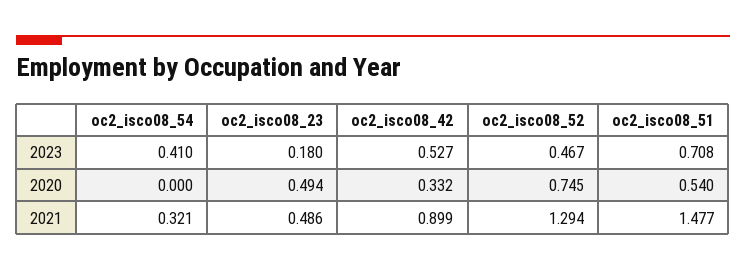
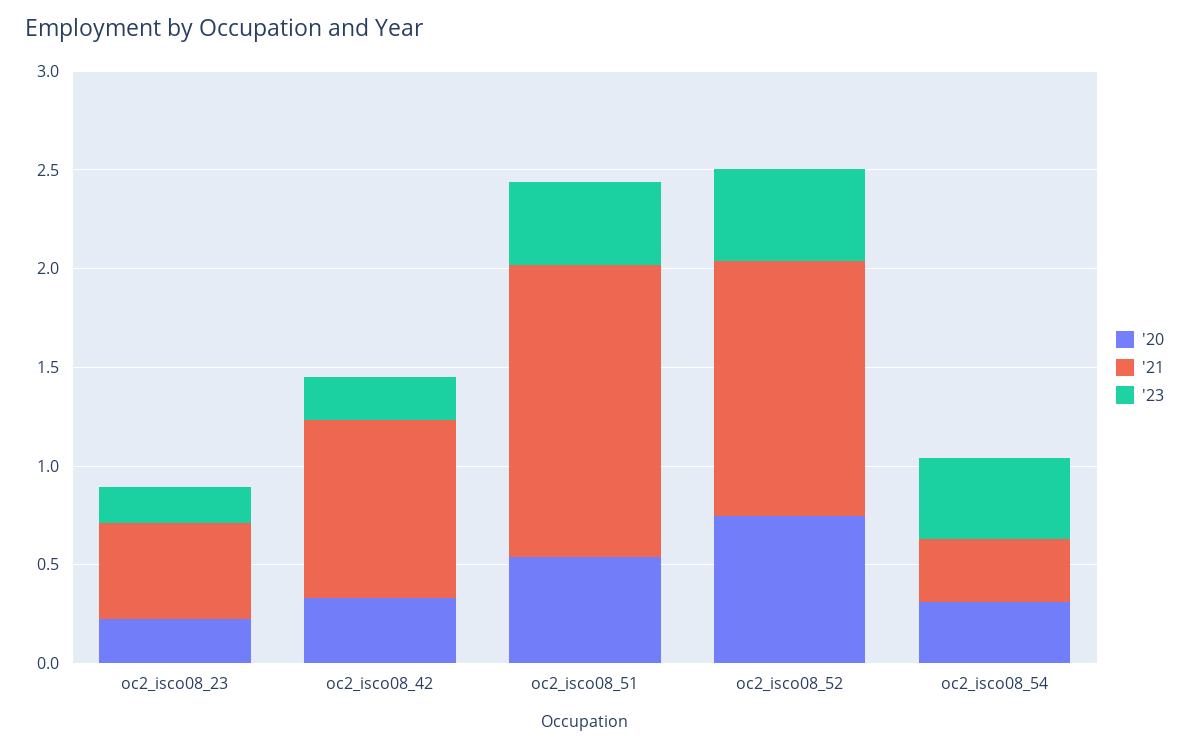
  {
    "2023": {
      "oc2_isco08_54": 0.41,
      "oc2_isco08_23": 0.18,
-     "oc2_isco08_42": 0.527,
+     "oc2_isco08_42": 0.2,
      "oc2_isco08_52": 0.467,
-     "oc2_isco08_51": 0.708
+     "oc2_isco08_51": 0.4
    },
    "2020": {
-     "oc2_isco08_54": 0,
+     "oc2_isco08_54": 0.3,
-     "oc2_isco08_23": 0.494,
+     "oc2_isco08_23": 0.2,
      "oc2_isco08_42": 0.332,
      "oc2_isco08_52": 0.745,
      "oc2_isco08_51": 0.54
    },
    "2021": {
      "oc2_isco08_54": 0.321,
      "oc2_isco08_23": 0.486,
      "oc2_isco08_42": 0.899,
      "oc2_isco08_52": 1.294,
      "oc2_isco08_51": 1.477
    }
  }

